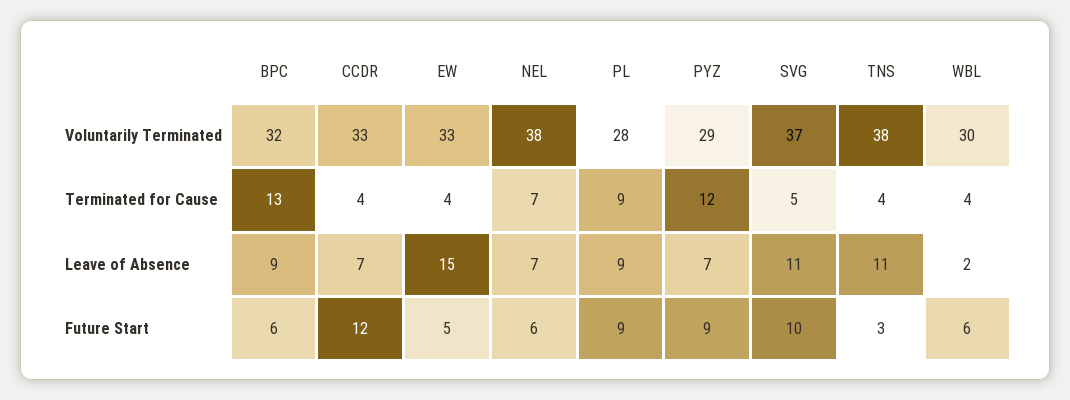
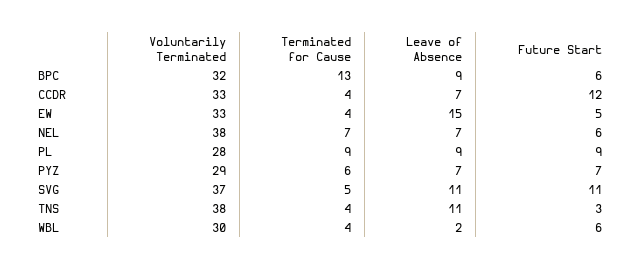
  {
    "BPC": {
      "Voluntarily Terminated": 32,
      "Terminated for Cause": 13,
      "Leave of Absence": 9,
      "Future Start": 6
    },
    "CCDR": {
      "Voluntarily Terminated": 33,
      "Terminated for Cause": 4,
      "Leave of Absence": 7,
      "Future Start": 12
    },
    "EW": {
      "Voluntarily Terminated": 33,
      "Terminated for Cause": 4,
      "Leave of Absence": 15,
      "Future Start": 5
    },
    "NEL": {
      "Voluntarily Terminated": 38,
      "Terminated for Cause": 7,
      "Leave of Absence": 7,
      "Future Start": 6
    },
    "PL": {
      "Voluntarily Terminated": 28,
      "Terminated for Cause": 9,
      "Leave of Absence": 9,
      "Future Start": 9
    },
    "PYZ": {
      "Voluntarily Terminated": 29,
-     "Terminated for Cause": 12,
+     "Terminated for Cause": 6,
      "Leave of Absence": 7,
-     "Future Start": 9
+     "Future Start": 7
    },
    "SVG": {
      "Voluntarily Terminated": 37,
      "Terminated for Cause": 5,
      "Leave of Absence": 11,
-     "Future Start": 10
+     "Future Start": 11
    },
    "TNS": {
      "Voluntarily Terminated": 38,
      "Terminated for Cause": 4,
      "Leave of Absence": 11,
      "Future Start": 3
    },
    "WBL": {
      "Voluntarily Terminated": 30,
      "Terminated for Cause": 4,
      "Leave of Absence": 2,
      "Future Start": 6
    }
  }

